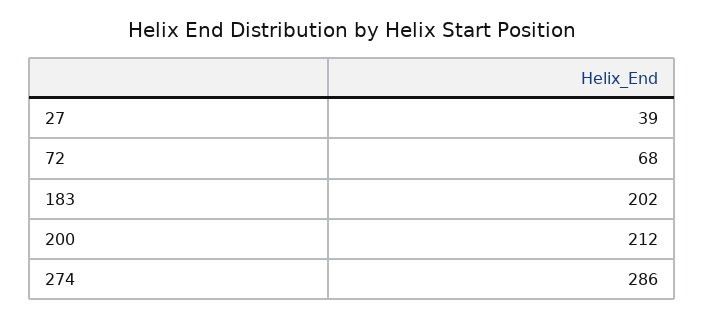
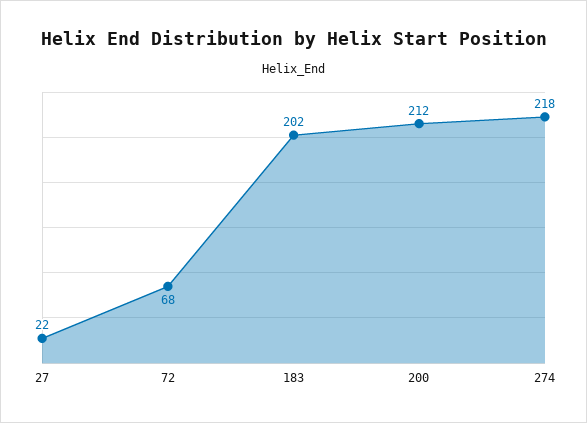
  {
-   "27": 39,
+   "27": 22,
    "72": 68,
    "183": 202,
    "200": 212,
-   "274": 286
+   "274": 218
  }

